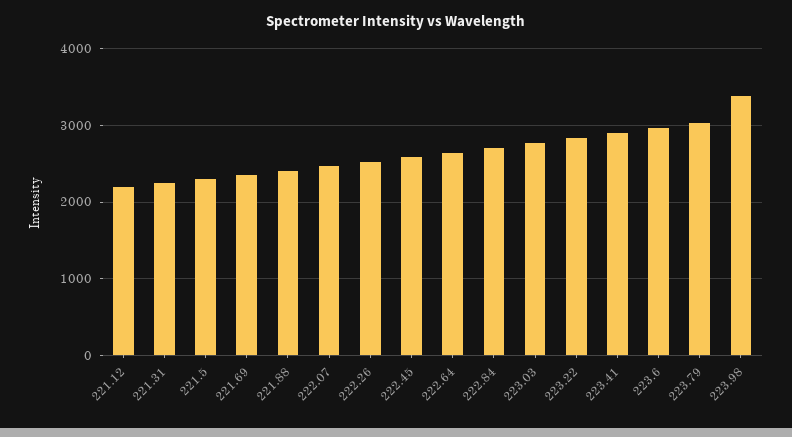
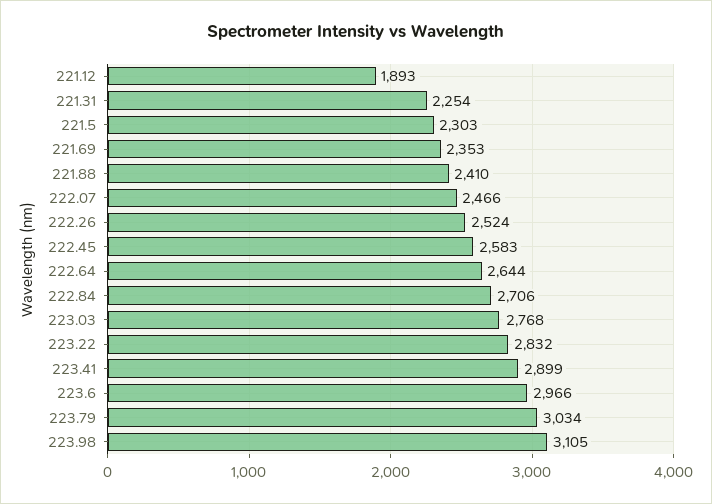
  {
-   "221.12": 2200,
+   "221.12": 1893,
    "221.31": 2254,
    "221.5": 2303,
    "221.69": 2353,
    "221.88": 2410,
    "222.07": 2466,
    "222.26": 2524,
    "222.45": 2583,
    "222.64": 2644,
    "222.84": 2706,
    "223.03": 2768,
    "223.22": 2832,
    "223.41": 2899,
    "223.6": 2966,
    "223.79": 3034,
-   "223.98": 3400
+   "223.98": 3105
  }

